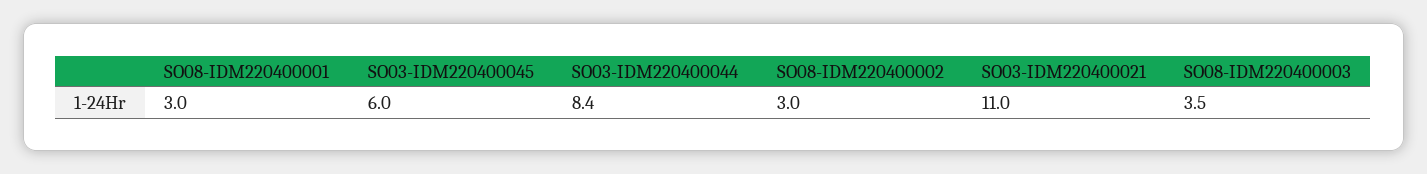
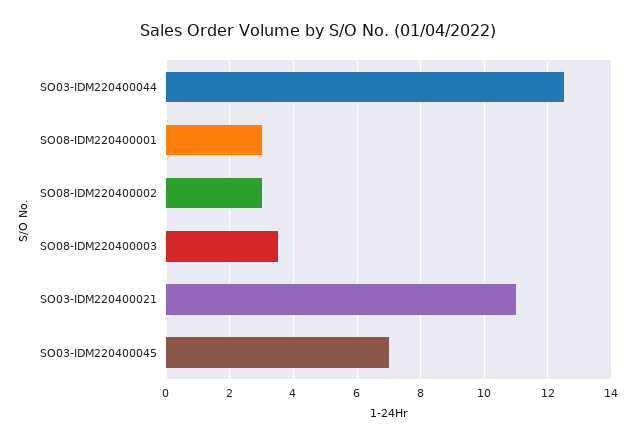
  {
    "SO08-IDM220400001": 3,
-   "SO03-IDM220400045": 6,
+   "SO03-IDM220400045": 7,
-   "SO03-IDM220400044": 8.4,
+   "SO03-IDM220400044": 12.5,
    "SO08-IDM220400002": 3,
    "SO03-IDM220400021": 11,
    "SO08-IDM220400003": 3.5
  }

